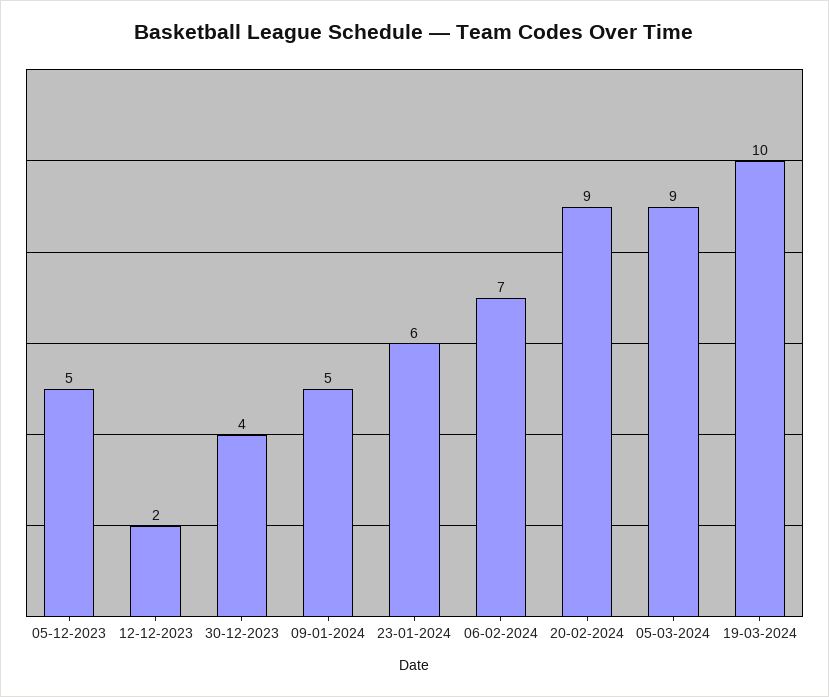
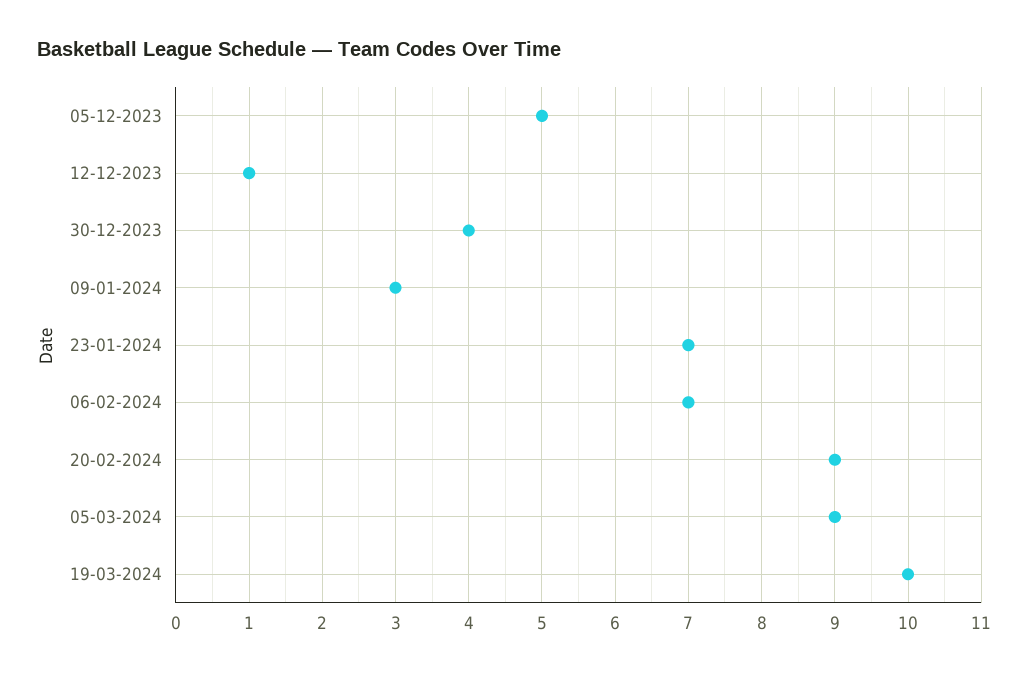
  {
    "05-12-2023": 5,
-   "12-12-2023": 2,
+   "12-12-2023": 1,
    "30-12-2023": 4,
-   "09-01-2024": 5,
+   "09-01-2024": 3,
-   "23-01-2024": 6,
+   "23-01-2024": 7,
    "06-02-2024": 7,
    "20-02-2024": 9,
    "05-03-2024": 9,
    "19-03-2024": 10
  }

